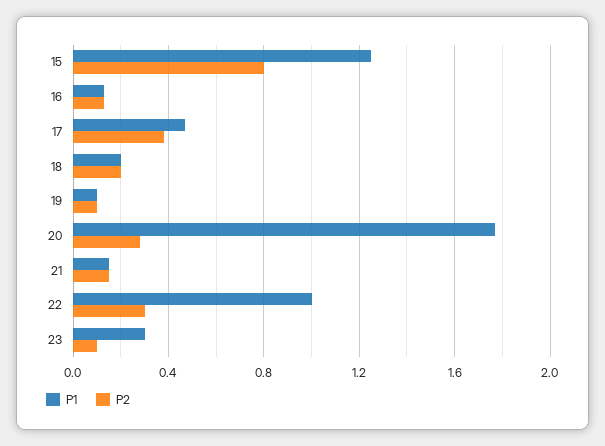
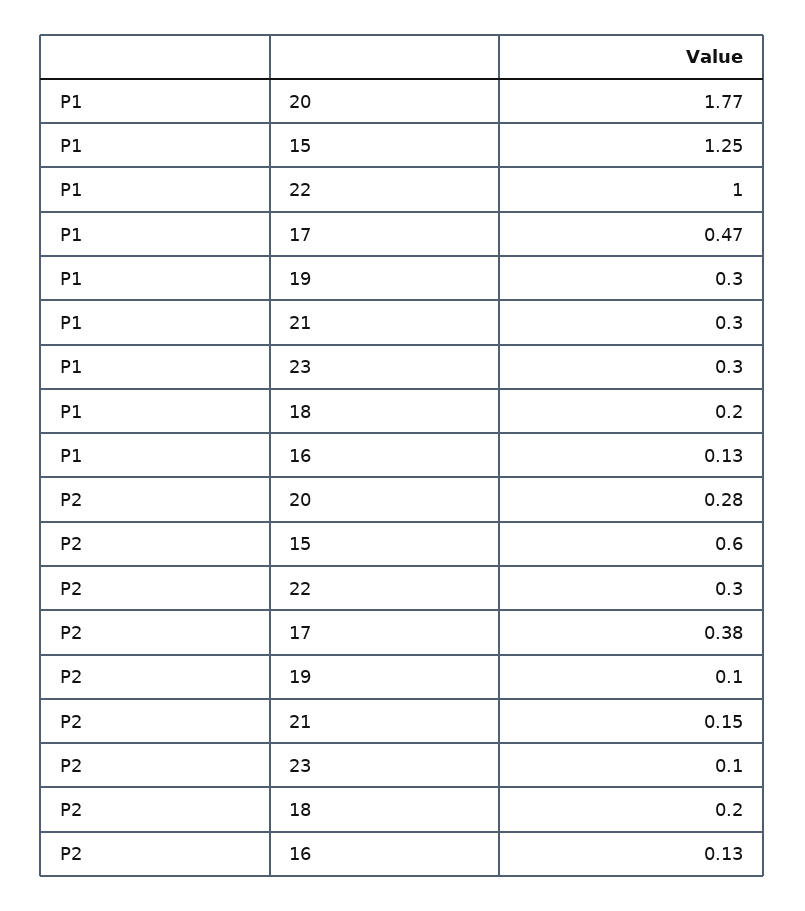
  {
    "P1": {
      "15": 1.25,
      "16": 0.13,
      "17": 0.47,
      "18": 0.2,
-     "19": 0.1,
+     "19": 0.3,
      "20": 1.77,
-     "21": 0.15,
+     "21": 0.3,
      "22": 1,
      "23": 0.3
    },
    "P2": {
-     "15": 0.8,
+     "15": 0.6,
      "16": 0.13,
      "17": 0.38,
      "18": 0.2,
      "19": 0.1,
      "20": 0.28,
      "21": 0.15,
      "22": 0.3,
      "23": 0.1
    }
  }

